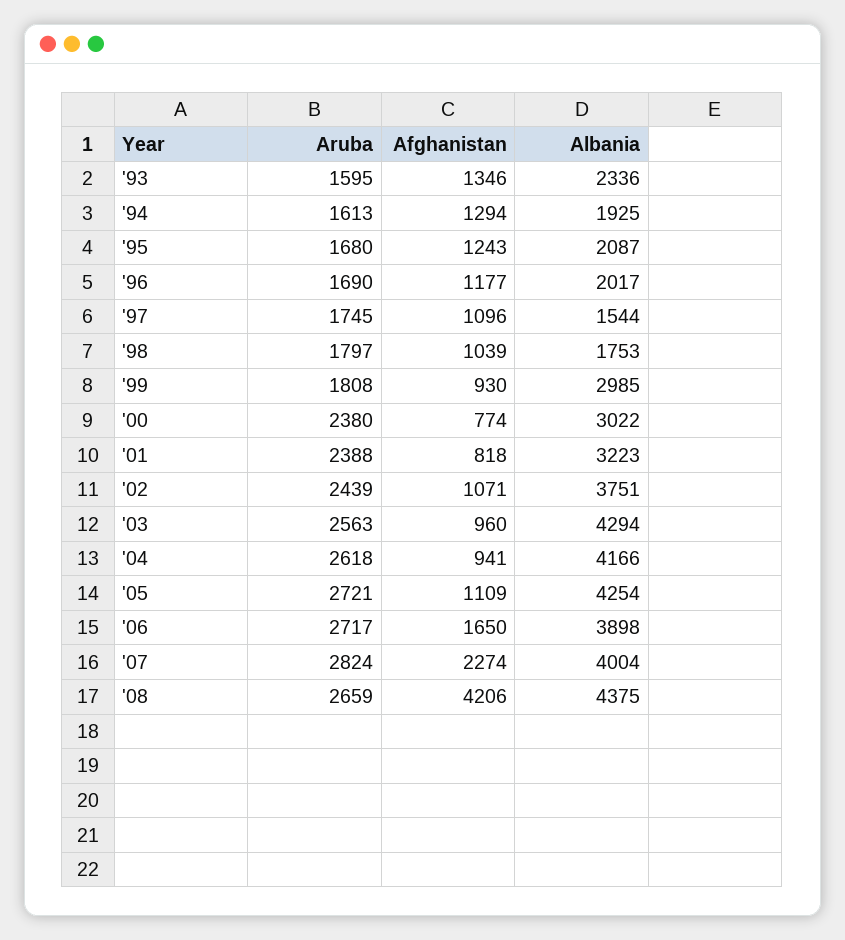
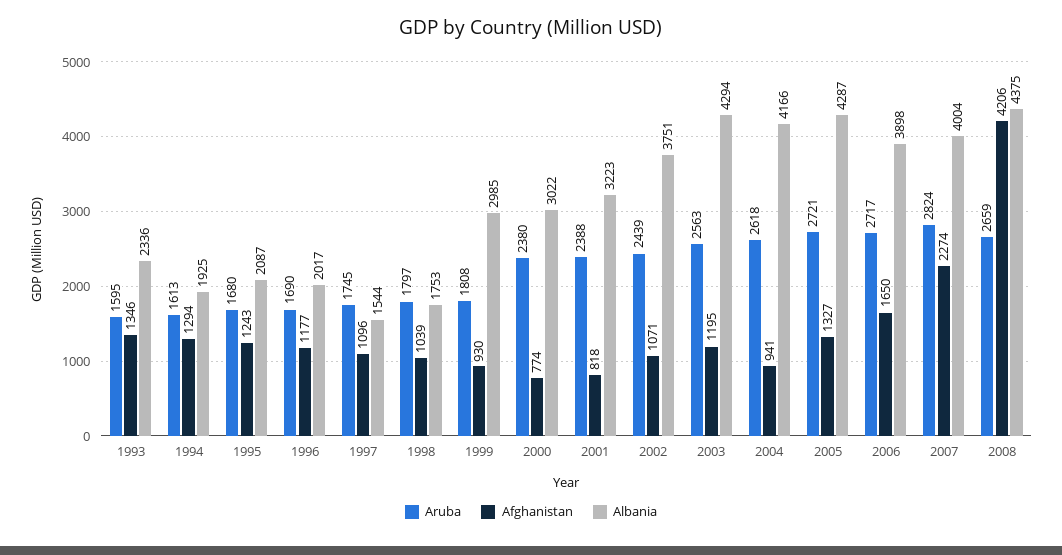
  {
    "Aruba": {
      "'93": 1595,
      "'94": 1613,
      "'95": 1680,
      "'96": 1690,
      "'97": 1745,
      "'98": 1797,
      "'99": 1808,
      "'00": 2380,
      "'01": 2388,
      "'02": 2439,
      "'03": 2563,
      "'04": 2618,
      "'05": 2721,
      "'06": 2717,
      "'07": 2824,
      "'08": 2659
    },
    "Afghanistan": {
      "'93": 1346,
      "'94": 1294,
      "'95": 1243,
      "'96": 1177,
      "'97": 1096,
      "'98": 1039,
      "'99": 930,
      "'00": 774,
      "'01": 818,
      "'02": 1071,
-     "'03": 960,
+     "'03": 1195,
      "'04": 941,
-     "'05": 1109,
+     "'05": 1327,
      "'06": 1650,
      "'07": 2274,
      "'08": 4206
    },
    "Albania": {
      "'93": 2336,
      "'94": 1925,
      "'95": 2087,
      "'96": 2017,
      "'97": 1544,
      "'98": 1753,
      "'99": 2985,
      "'00": 3022,
      "'01": 3223,
      "'02": 3751,
      "'03": 4294,
      "'04": 4166,
-     "'05": 4254,
+     "'05": 4287,
      "'06": 3898,
      "'07": 4004,
      "'08": 4375
    }
  }

